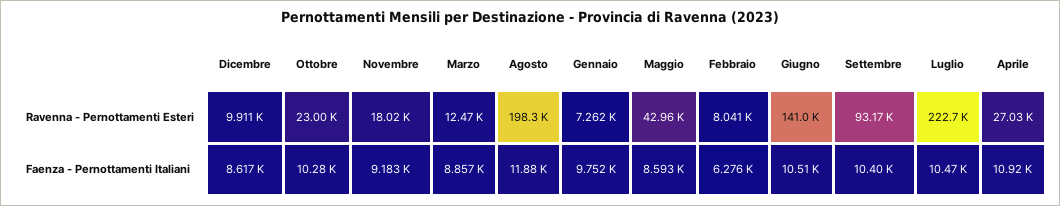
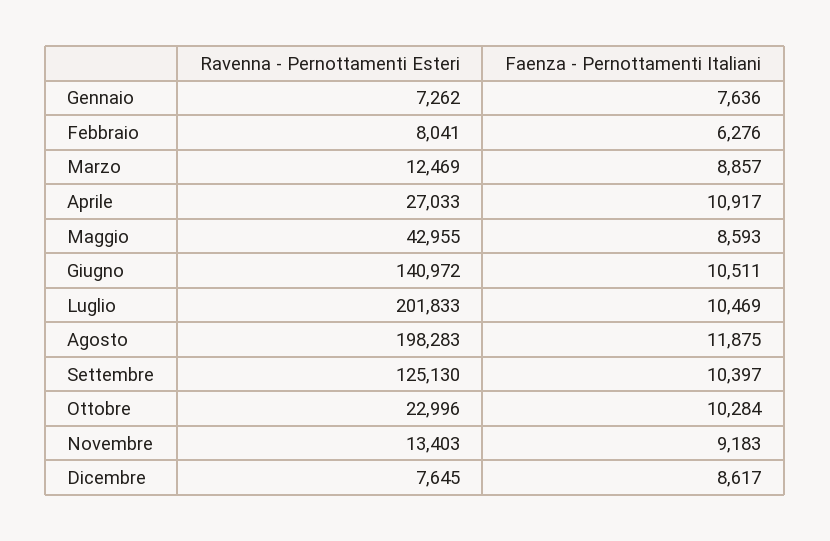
  {
    "Dicembre": {
-     "Ravenna - Pernottamenti Esteri": 9911,
+     "Ravenna - Pernottamenti Esteri": 7645,
      "Faenza - Pernottamenti Italiani": 8617
    },
    "Ottobre": {
      "Ravenna - Pernottamenti Esteri": 22996,
      "Faenza - Pernottamenti Italiani": 10284
    },
    "Novembre": {
-     "Ravenna - Pernottamenti Esteri": 18020,
+     "Ravenna - Pernottamenti Esteri": 13403,
      "Faenza - Pernottamenti Italiani": 9183
    },
    "Marzo": {
      "Ravenna - Pernottamenti Esteri": 12469,
      "Faenza - Pernottamenti Italiani": 8857
    },
    "Agosto": {
      "Ravenna - Pernottamenti Esteri": 198283,
      "Faenza - Pernottamenti Italiani": 11875
    },
    "Gennaio": {
      "Ravenna - Pernottamenti Esteri": 7262,
-     "Faenza - Pernottamenti Italiani": 9752
+     "Faenza - Pernottamenti Italiani": 7636
    },
    "Maggio": {
      "Ravenna - Pernottamenti Esteri": 42955,
      "Faenza - Pernottamenti Italiani": 8593
    },
    "Febbraio": {
      "Ravenna - Pernottamenti Esteri": 8041,
      "Faenza - Pernottamenti Italiani": 6276
    },
    "Giugno": {
      "Ravenna - Pernottamenti Esteri": 140972,
      "Faenza - Pernottamenti Italiani": 10511
    },
    "Settembre": {
-     "Ravenna - Pernottamenti Esteri": 93170,
+     "Ravenna - Pernottamenti Esteri": 125130,
      "Faenza - Pernottamenti Italiani": 10397
    },
    "Luglio": {
-     "Ravenna - Pernottamenti Esteri": 222700,
+     "Ravenna - Pernottamenti Esteri": 201833,
      "Faenza - Pernottamenti Italiani": 10469
    },
    "Aprile": {
      "Ravenna - Pernottamenti Esteri": 27033,
      "Faenza - Pernottamenti Italiani": 10917
    }
  }

